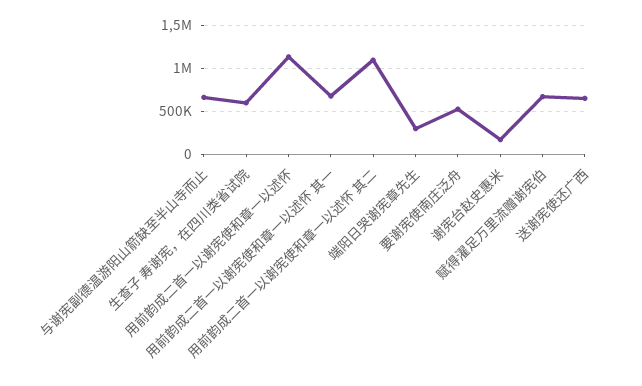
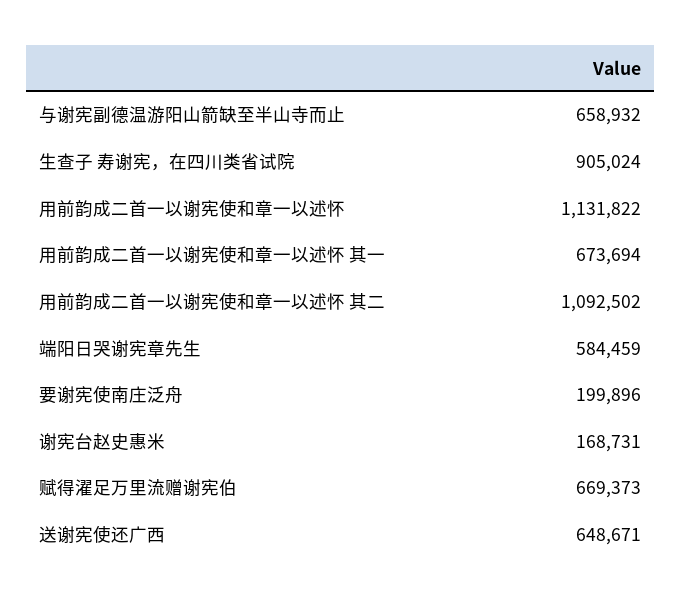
  {
    "与谢宪副德温游阳山箭缺至半山寺而止": 658932,
-   "生查子 寿谢宪，在四川类省试院": 600000,
+   "生查子 寿谢宪，在四川类省试院": 905024,
    "用前韵成二首一以谢宪使和章一以述怀": 1131822,
    "用前韵成二首一以谢宪使和章一以述怀 其一": 673694,
    "用前韵成二首一以谢宪使和章一以述怀 其二": 1092502,
-   "端阳日哭谢宪章先生": 300000,
+   "端阳日哭谢宪章先生": 584459,
-   "要谢宪使南庄泛舟": 500000,
+   "要谢宪使南庄泛舟": 199896,
    "谢宪台赵史惠米": 168731,
    "赋得濯足万里流赠谢宪伯": 669373,
    "送谢宪使还广西": 648671
  }

